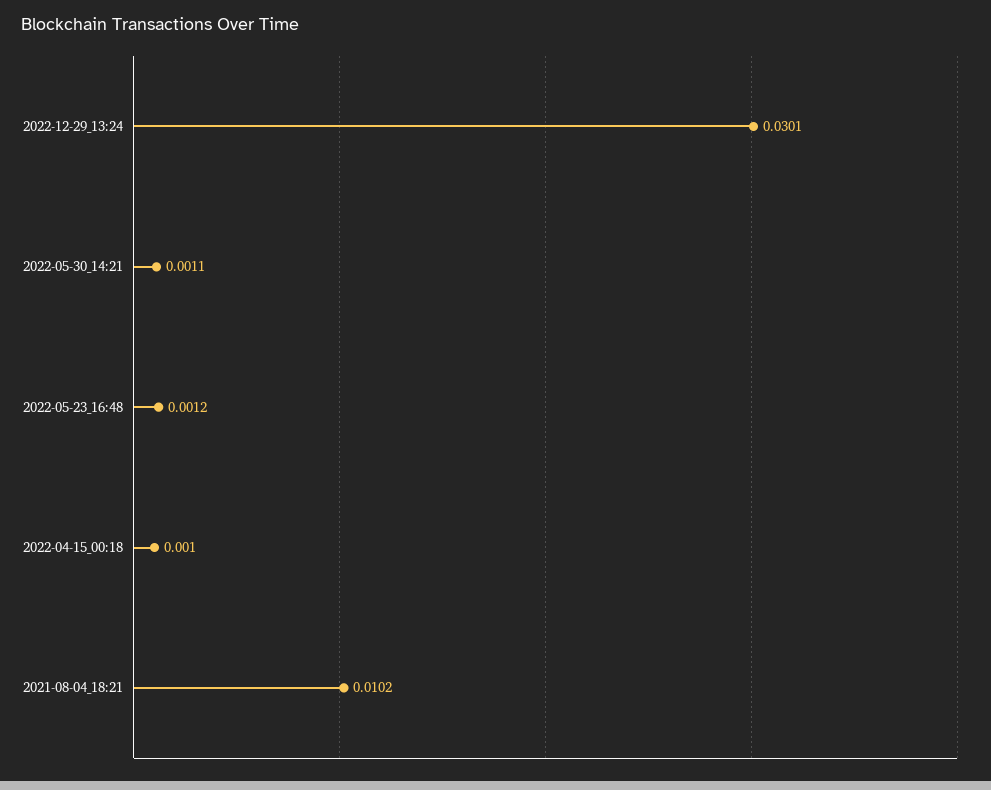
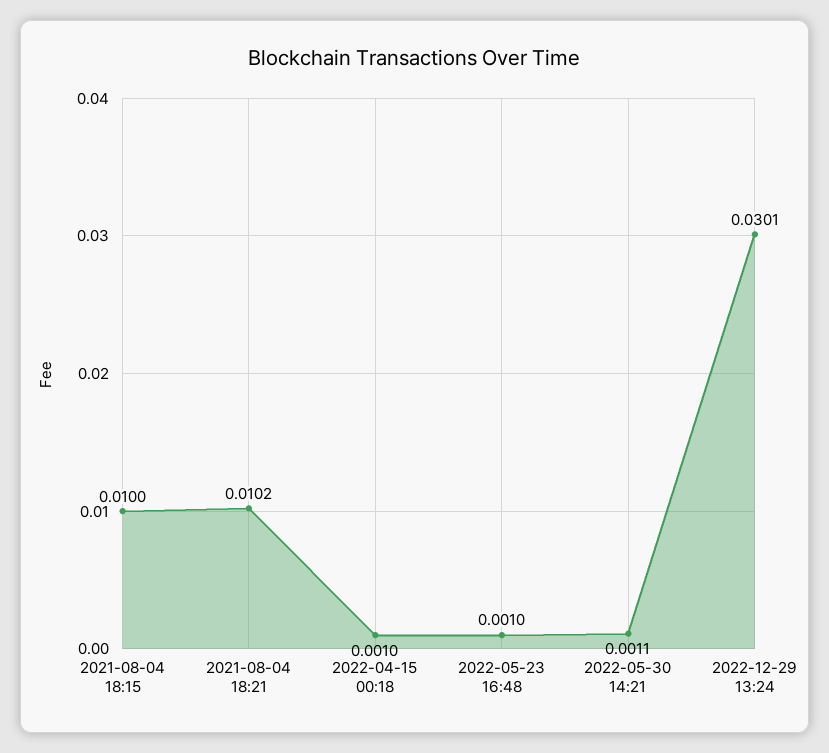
  {
    "2022-12-29_13:24": 0.0301,
    "2022-05-30_14:21": 0.0011,
-   "2022-05-23_16:48": 0.0012,
+   "2022-05-23_16:48": 0.001,
    "2022-04-15_00:18": 0.001,
-   "2021-08-04_18:21": 0.0102
+   "2021-08-04_18:21": 0.0102,
+   "2021-08-04 18:15": 0.01
  }

